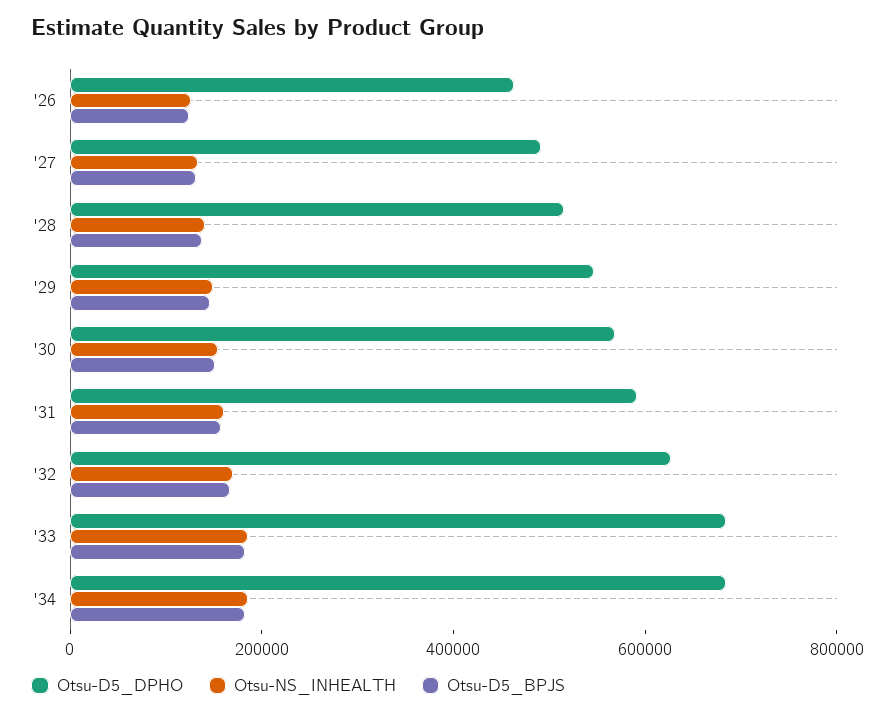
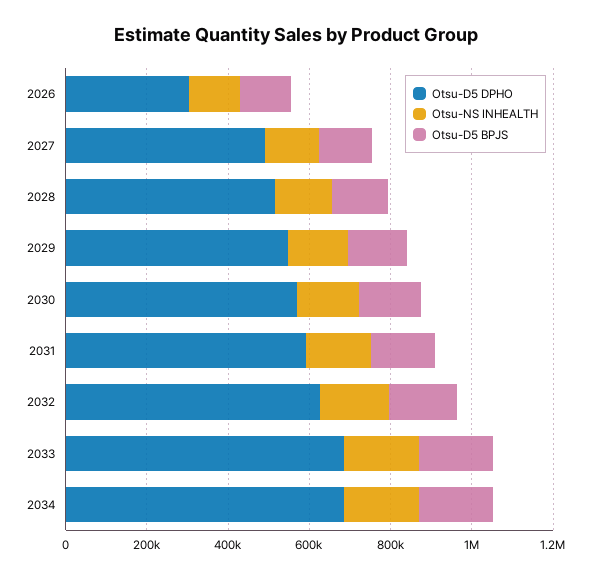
  {
    "Otsu-D5_DPHO": {
-     "'26": 450000,
+     "'26": 300000,
      "'27": 500000,
      "'28": 500000,
      "'29": 550000,
      "'30": 550000,
      "'31": 600000,
      "'32": 650000,
      "'33": 700000,
      "'34": 700000
    },
    "Otsu-NS_INHEALTH": {
      "'26": 150000,
      "'27": 150000,
      "'28": 150000,
      "'29": 150000,
      "'30": 150000,
      "'31": 150000,
      "'32": 150000,
      "'33": 200000,
      "'34": 200000
    },
    "Otsu-D5_BPJS": {
      "'26": 100000,
      "'27": 150000,
      "'28": 150000,
      "'29": 150000,
      "'30": 150000,
      "'31": 150000,
      "'32": 150000,
      "'33": 200000,
      "'34": 200000
    }
  }

